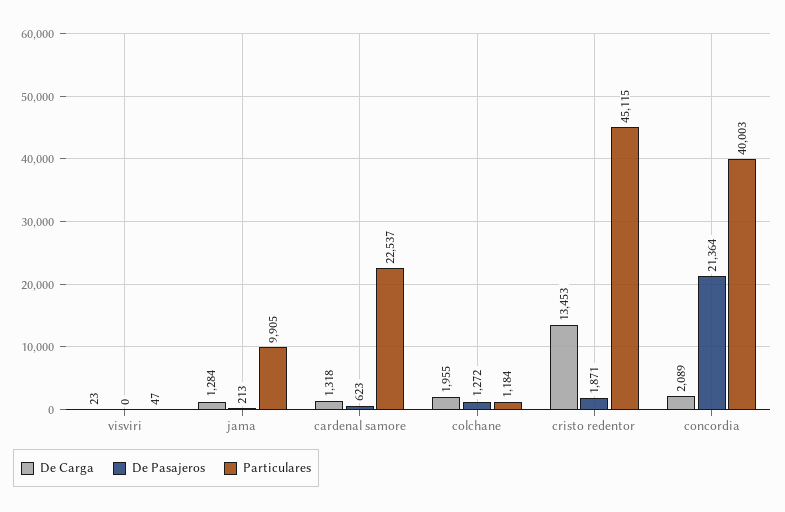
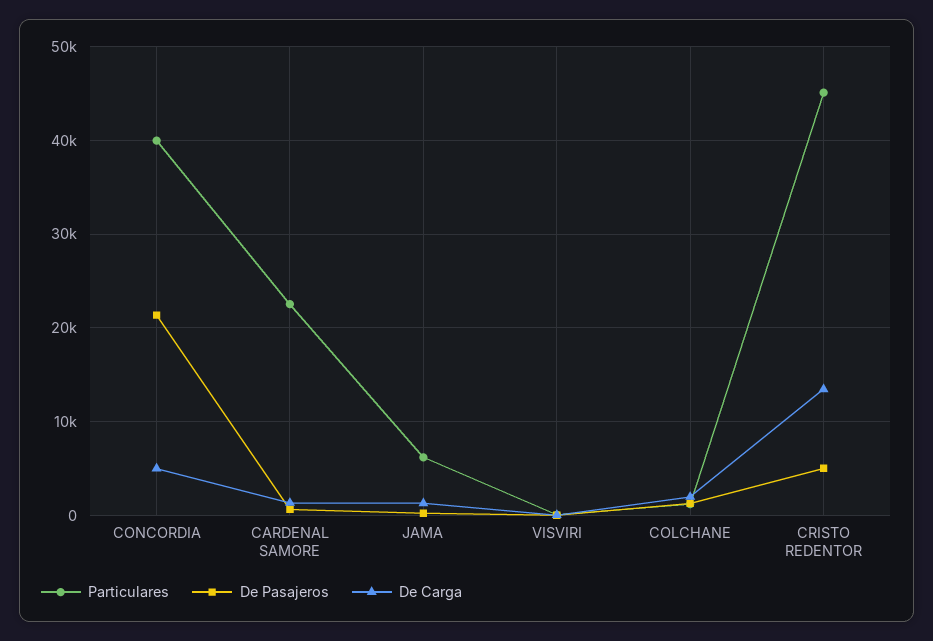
  {
    "De Carga": {
      "visviri": 23,
      "jama": 1284,
      "cardenal samore": 1318,
      "colchane": 1955,
      "cristo redentor": 13453,
-     "concordia": 2089
+     "concordia": 5000
    },
    "De Pasajeros": {
      "visviri": 0,
      "jama": 213,
      "cardenal samore": 623,
      "colchane": 1272,
-     "cristo redentor": 1871,
+     "cristo redentor": 5000,
      "concordia": 21364
    },
    "Particulares": {
      "visviri": 47,
-     "jama": 9905,
+     "jama": 6000,
      "cardenal samore": 22537,
      "colchane": 1184,
      "cristo redentor": 45115,
      "concordia": 40003
    }
  }

